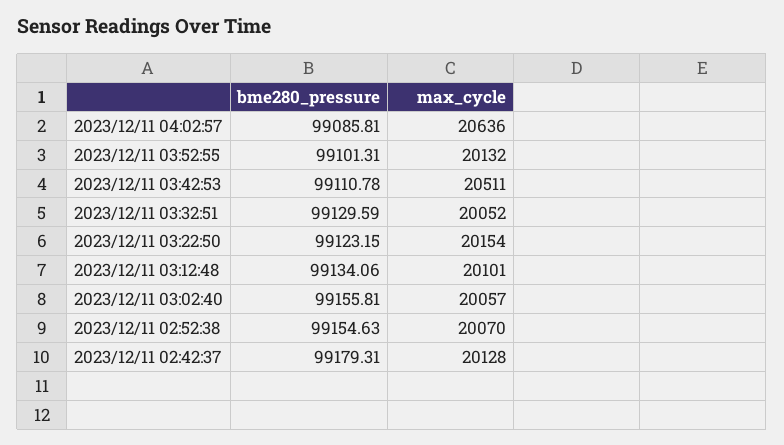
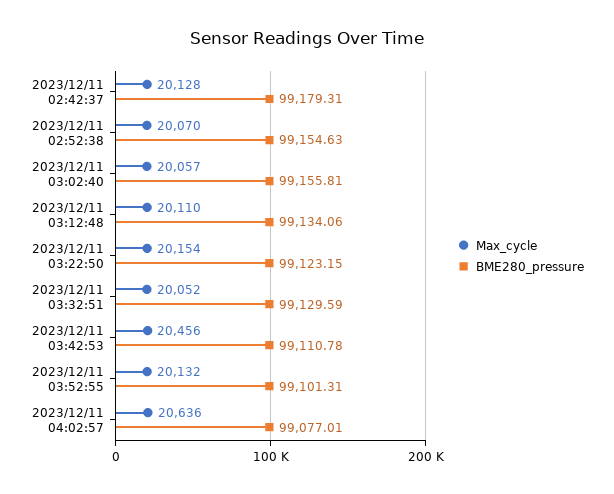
  {
    "bme280_pressure": {
-     "2023/12/11 04:02:57": 99085.81,
+     "2023/12/11 04:02:57": 99077.01,
      "2023/12/11 03:52:55": 99101.31,
      "2023/12/11 03:42:53": 99110.78,
      "2023/12/11 03:32:51": 99129.59,
      "2023/12/11 03:22:50": 99123.15,
      "2023/12/11 03:12:48": 99134.06,
      "2023/12/11 03:02:40": 99155.81,
      "2023/12/11 02:52:38": 99154.63,
      "2023/12/11 02:42:37": 99179.31
    },
    "max_cycle": {
      "2023/12/11 04:02:57": 20636,
      "2023/12/11 03:52:55": 20132,
-     "2023/12/11 03:42:53": 20511,
+     "2023/12/11 03:42:53": 20456,
      "2023/12/11 03:32:51": 20052,
      "2023/12/11 03:22:50": 20154,
-     "2023/12/11 03:12:48": 20101,
+     "2023/12/11 03:12:48": 20110,
      "2023/12/11 03:02:40": 20057,
      "2023/12/11 02:52:38": 20070,
      "2023/12/11 02:42:37": 20128
    }
  }

